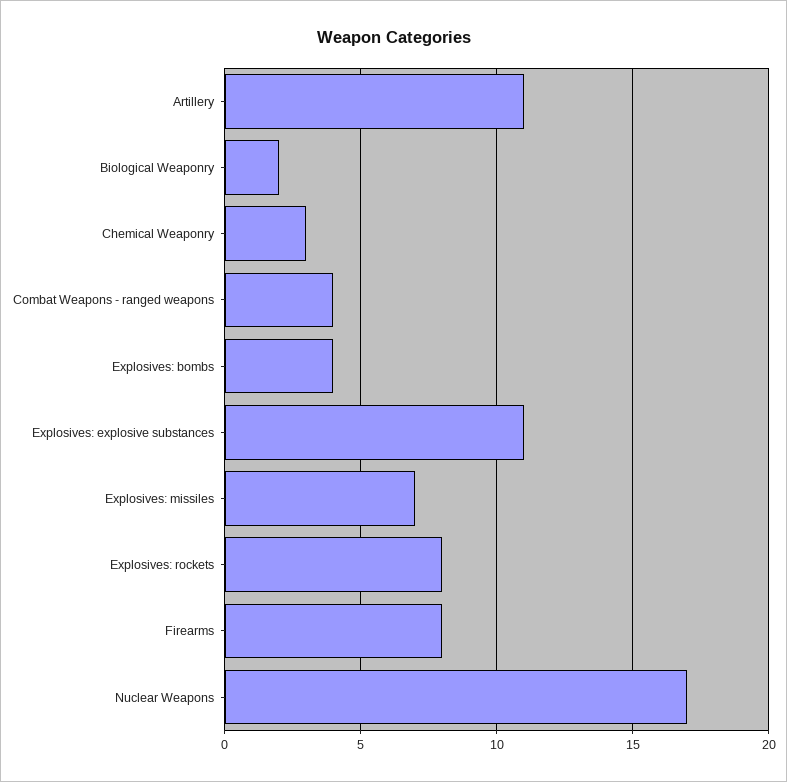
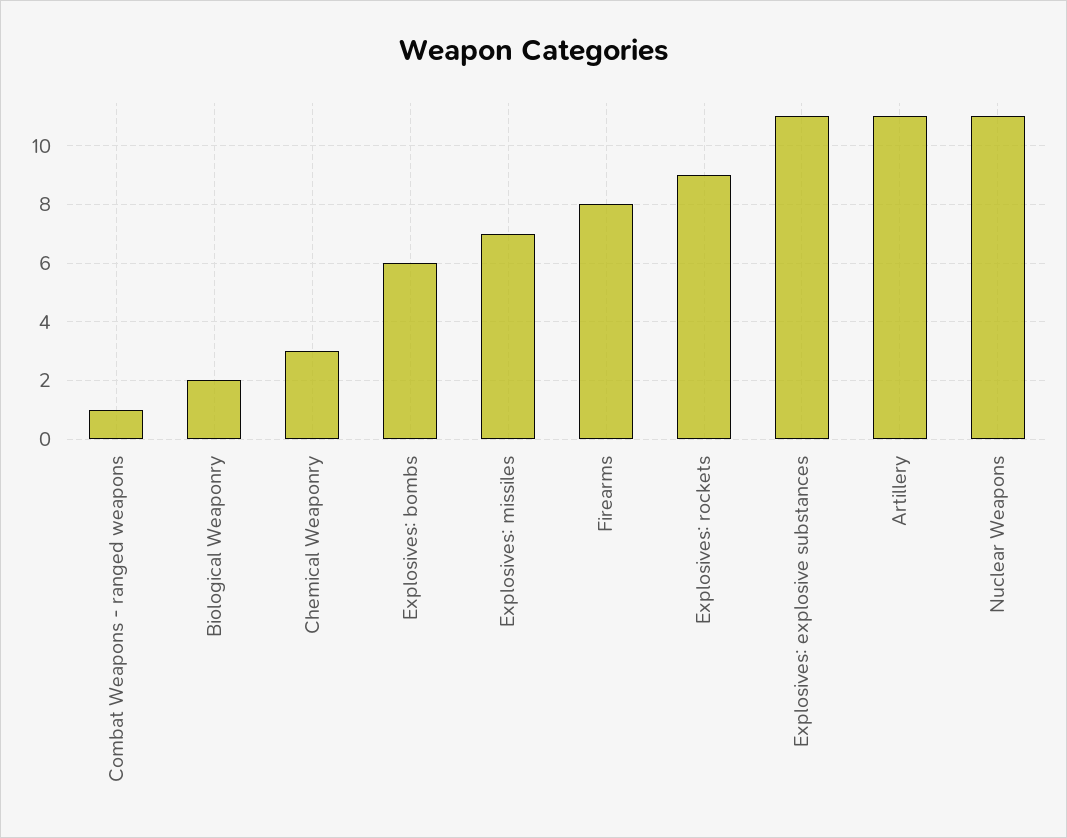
  {
    "Artillery": 11,
    "Biological Weaponry": 2,
    "Chemical Weaponry": 3,
-   "Combat Weapons - ranged weapons": 4,
+   "Combat Weapons - ranged weapons": 1,
-   "Explosives: bombs": 4,
+   "Explosives: bombs": 6,
    "Explosives: explosive substances": 11,
    "Explosives: missiles": 7,
-   "Explosives: rockets": 8,
+   "Explosives: rockets": 9,
    "Firearms": 8,
-   "Nuclear Weapons": 17
+   "Nuclear Weapons": 11
  }

